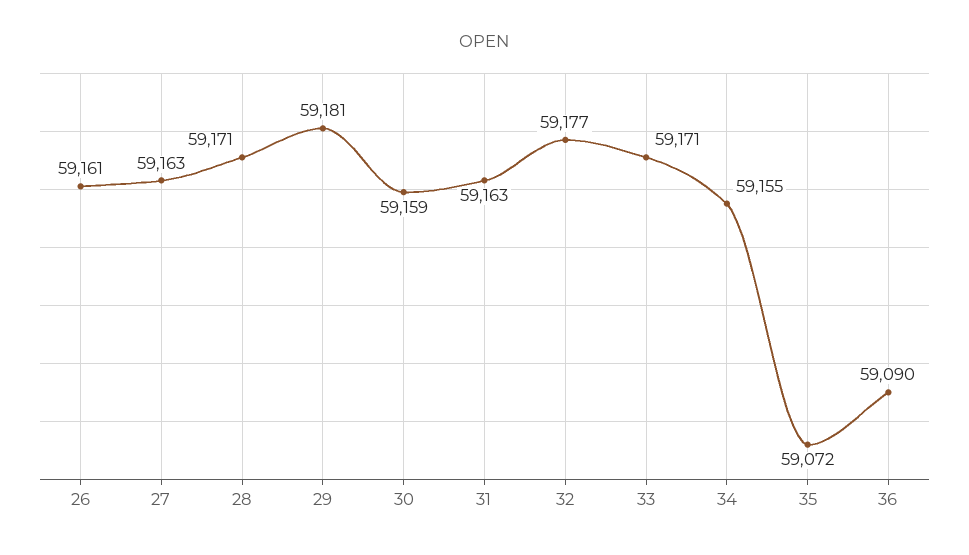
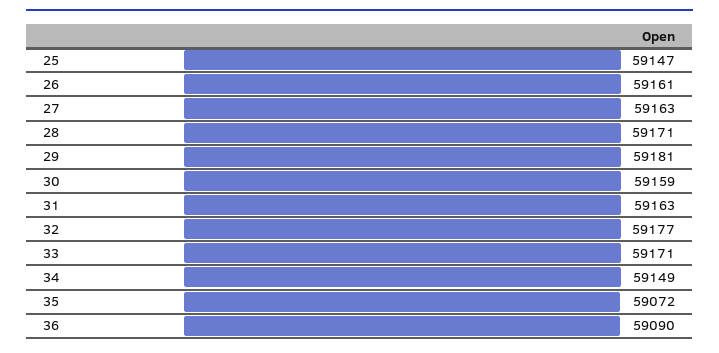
  {
    "26": 59161,
    "27": 59163,
    "28": 59171,
    "29": 59181,
    "30": 59159,
    "31": 59163,
    "32": 59177,
    "33": 59171,
-   "34": 59155,
+   "34": 59149,
    "35": 59072,
-   "36": 59090
+   "36": 59090,
+   "25": 59147
  }

